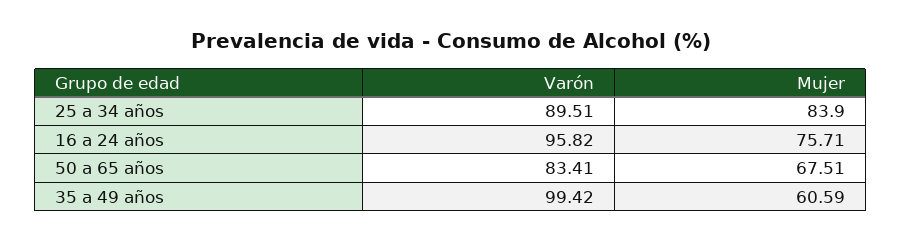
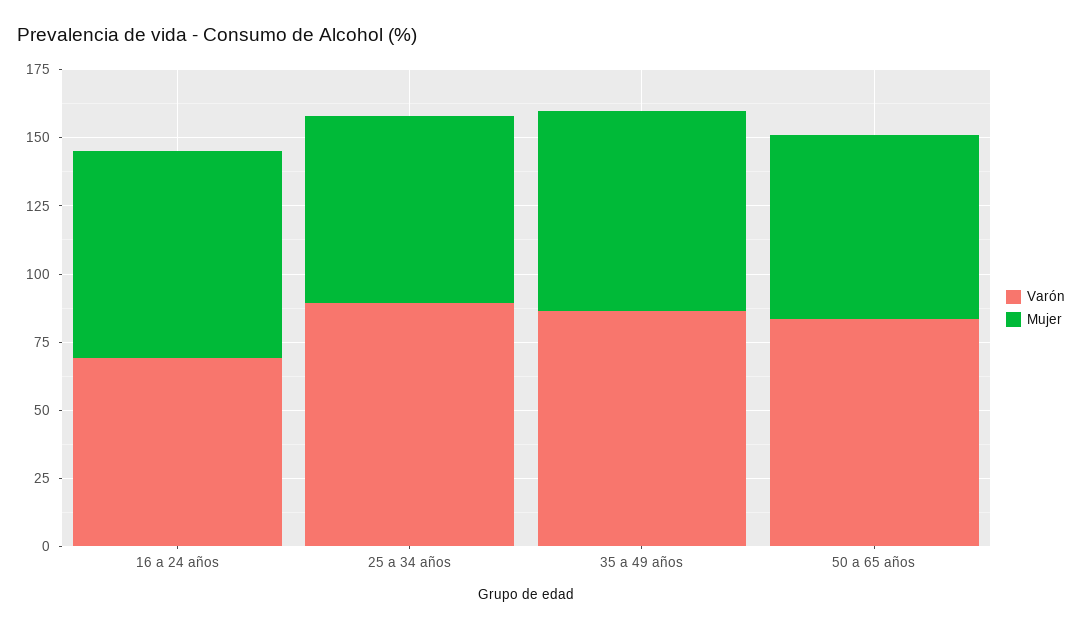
  {
    "Varón": {
      "25 a 34 años": 89.51,
-     "16 a 24 años": 95.82,
+     "16 a 24 años": 70,
      "50 a 65 años": 83.41,
-     "35 a 49 años": 99.42
+     "35 a 49 años": 85
    },
    "Mujer": {
-     "25 a 34 años": 83.9,
+     "25 a 34 años": 70,
      "16 a 24 años": 75.71,
      "50 a 65 años": 67.51,
-     "35 a 49 años": 60.59
+     "35 a 49 años": 75
    }
  }

